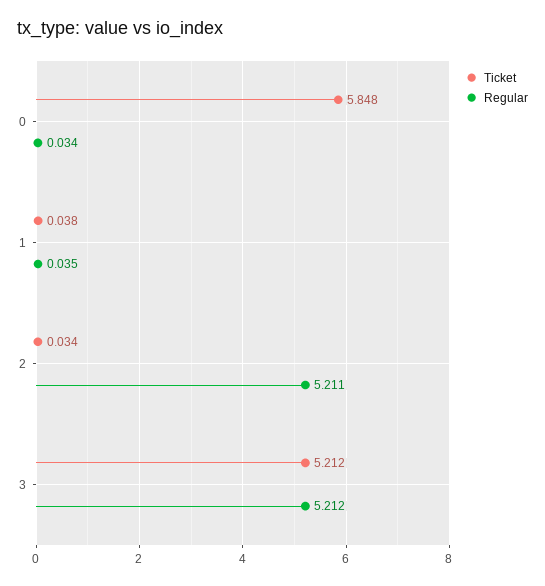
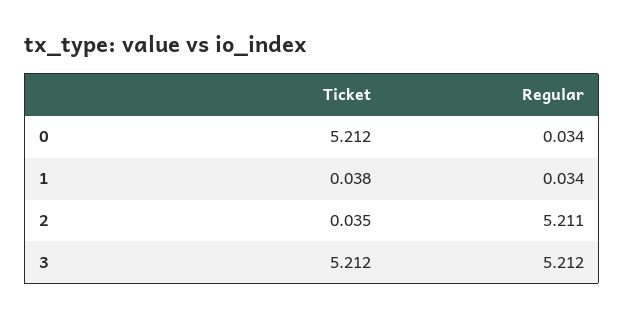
  {
    "Ticket": {
-     "0": 5.848,
+     "0": 5.212,
      "1": 0.038,
-     "2": 0.034,
+     "2": 0.035,
      "3": 5.212
    },
    "Regular": {
      "0": 0.034,
-     "1": 0.035,
+     "1": 0.034,
      "2": 5.211,
      "3": 5.212
    }
  }

